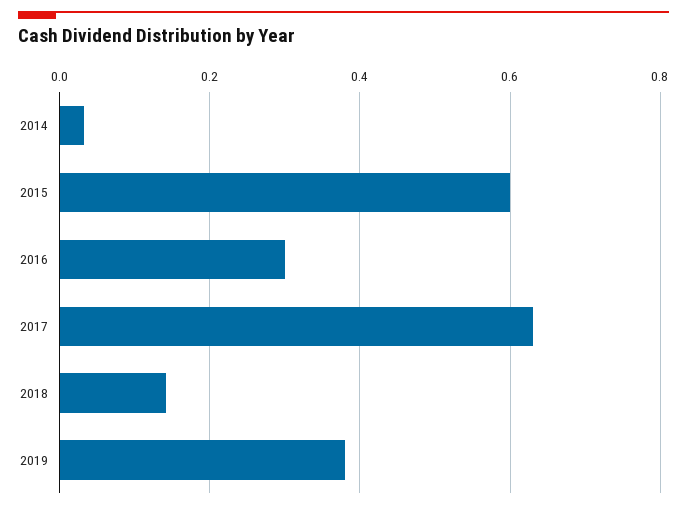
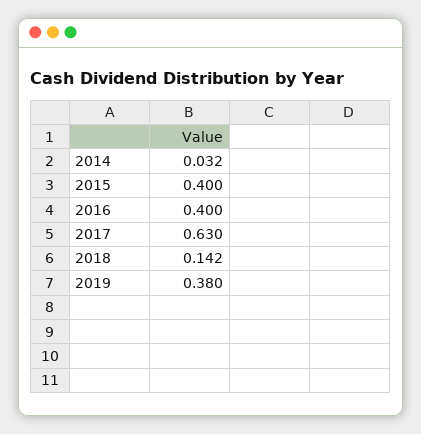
  {
    "2014": 0.032,
-   "2015": 0.6,
+   "2015": 0.4,
-   "2016": 0.3,
+   "2016": 0.4,
    "2017": 0.63,
    "2018": 0.142,
    "2019": 0.38
  }

